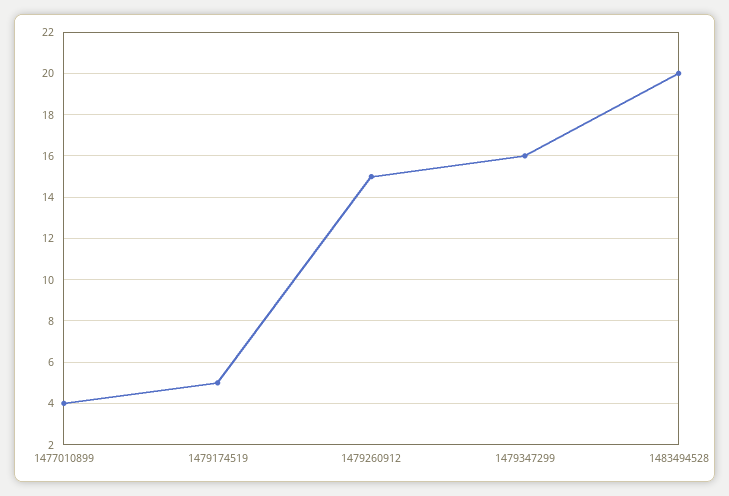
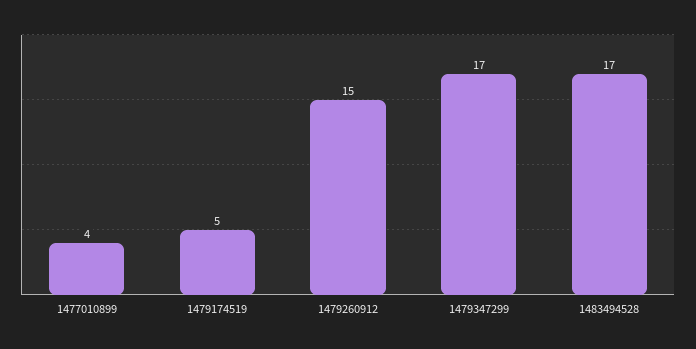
  {
    "1477010899": 4,
    "1479174519": 5,
    "1479260912": 15,
-   "1479347299": 16,
+   "1479347299": 17,
-   "1483494528": 20
+   "1483494528": 17
  }

